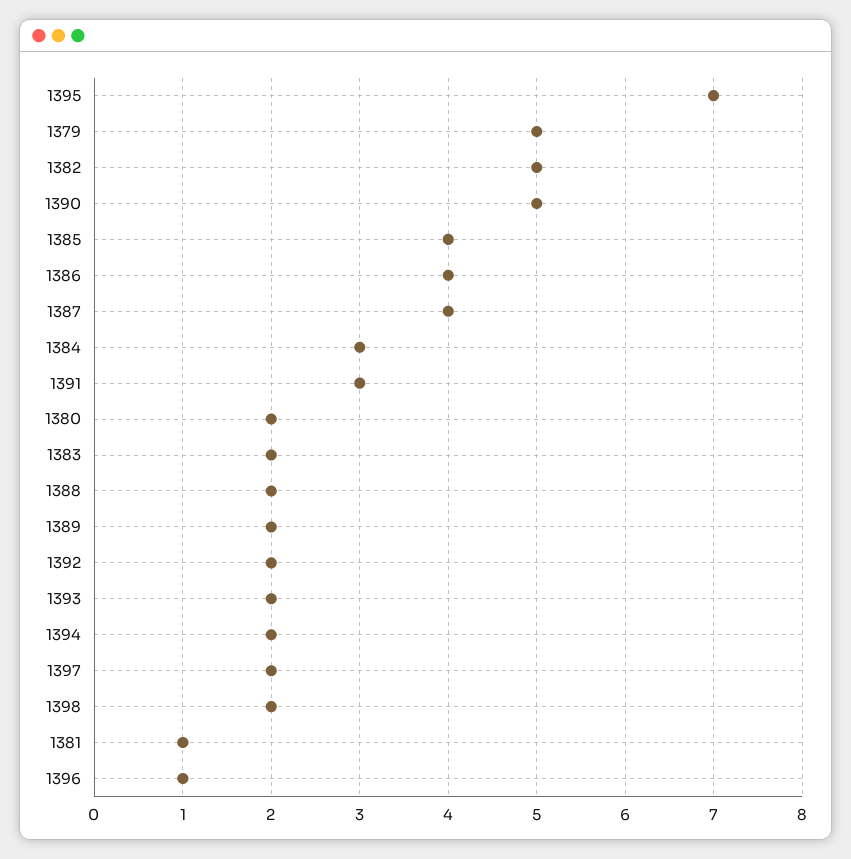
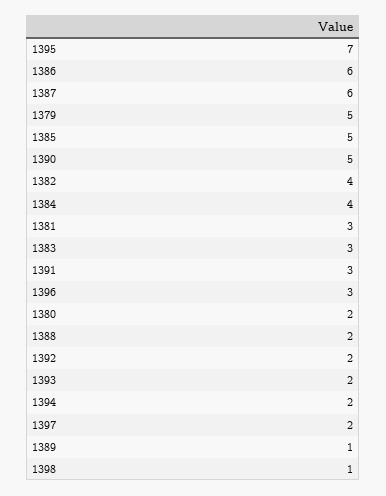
  {
    "1395": 7,
    "1379": 5,
-   "1382": 5,
+   "1382": 4,
    "1390": 5,
-   "1385": 4,
+   "1385": 5,
-   "1386": 4,
+   "1386": 6,
-   "1387": 4,
+   "1387": 6,
-   "1384": 3,
+   "1384": 4,
    "1391": 3,
    "1380": 2,
-   "1383": 2,
+   "1383": 3,
    "1388": 2,
-   "1389": 2,
+   "1389": 1,
    "1392": 2,
    "1393": 2,
    "1394": 2,
    "1397": 2,
-   "1398": 2,
+   "1398": 1,
-   "1381": 1,
+   "1381": 3,
-   "1396": 1
+   "1396": 3
  }

